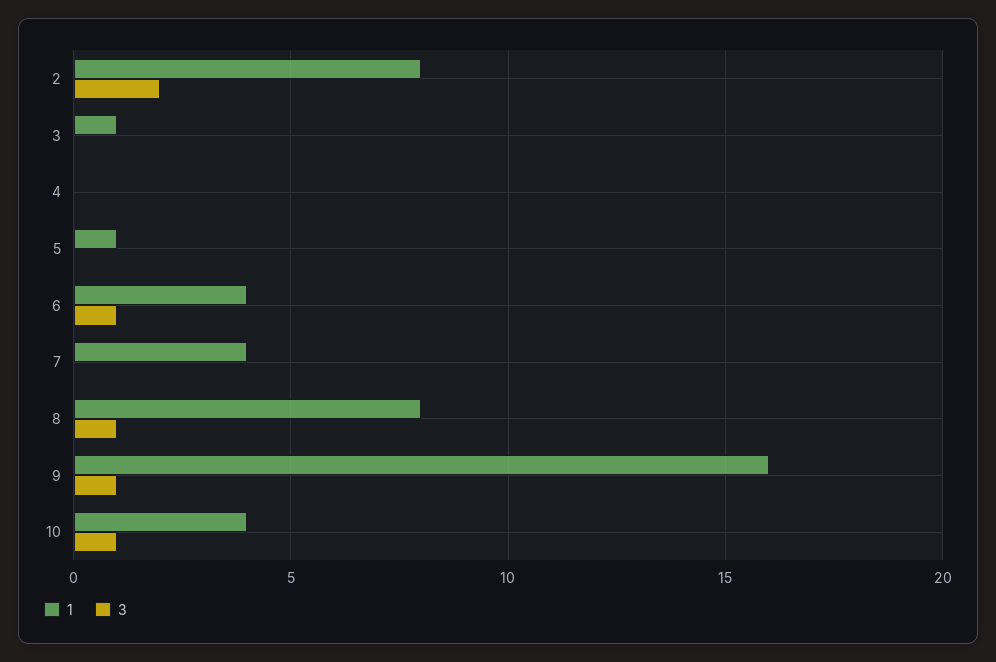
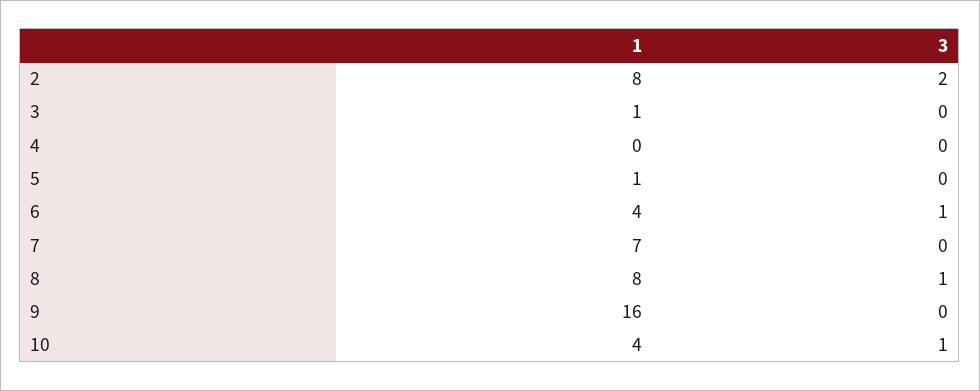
  {
    "1": {
      "2": 8,
      "3": 1,
      "4": 0,
      "5": 1,
      "6": 4,
-     "7": 4,
+     "7": 7,
      "8": 8,
      "9": 16,
      "10": 4
    },
    "3": {
      "2": 2,
      "3": 0,
      "4": 0,
      "5": 0,
      "6": 1,
      "7": 0,
      "8": 1,
-     "9": 1,
+     "9": 0,
      "10": 1
    }
  }

